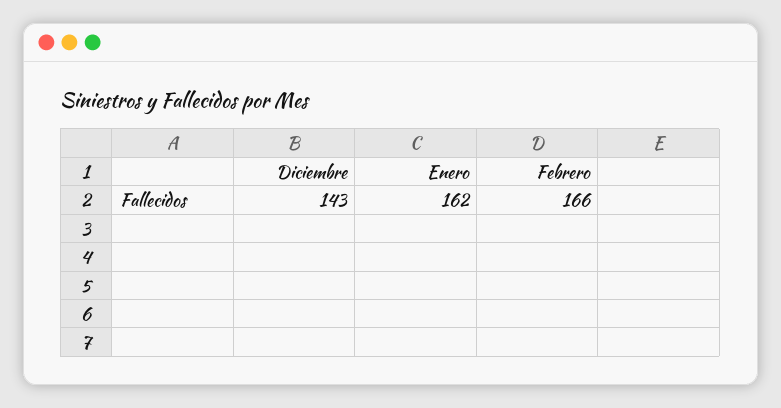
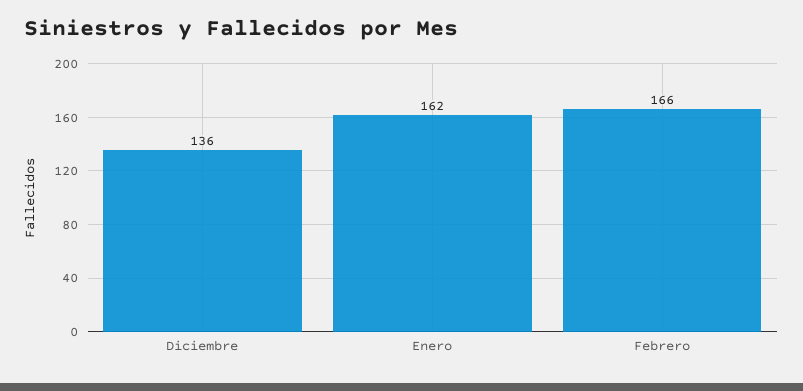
  {
-   "Diciembre": 143,
+   "Diciembre": 136,
    "Enero": 162,
    "Febrero": 166
  }

